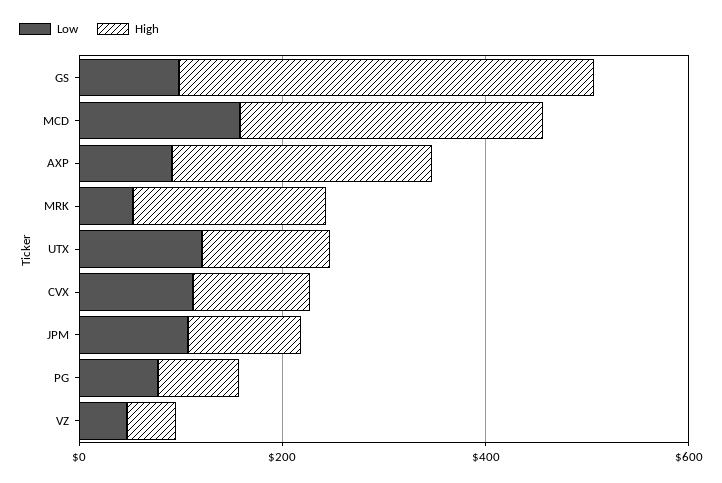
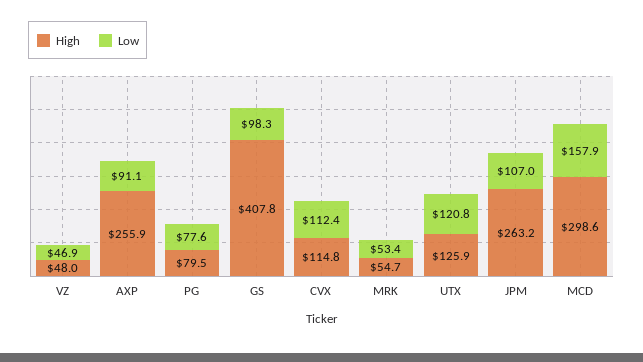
  {
    "Low": {
      "GS": 98.3,
      "MCD": 157.9,
      "AXP": 91.1,
      "MRK": 53.4,
      "UTX": 120.8,
      "CVX": 112.4,
      "JPM": 107,
      "PG": 77.6,
      "VZ": 46.9
    },
    "High": {
      "GS": 407.8,
      "MCD": 298.6,
      "AXP": 255.9,
-     "MRK": 200,
+     "MRK": 54.7,
      "UTX": 125.9,
      "CVX": 114.8,
-     "JPM": 100,
+     "JPM": 263.2,
      "PG": 79.5,
      "VZ": 48
    }
  }

